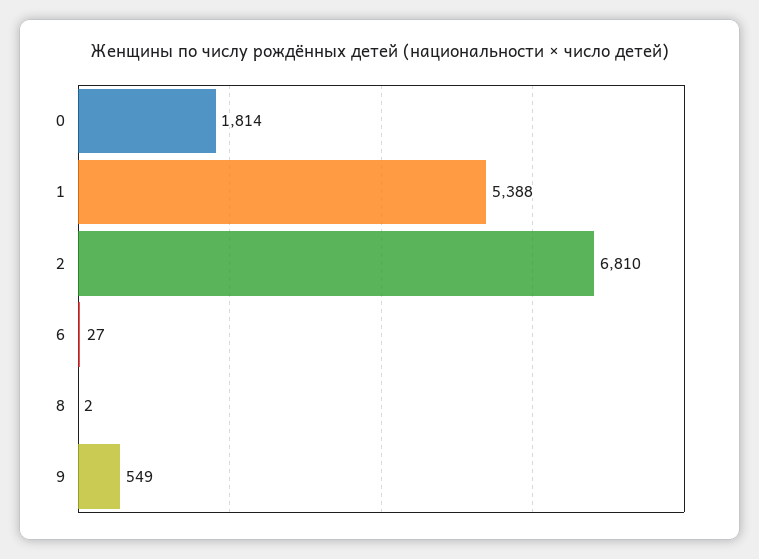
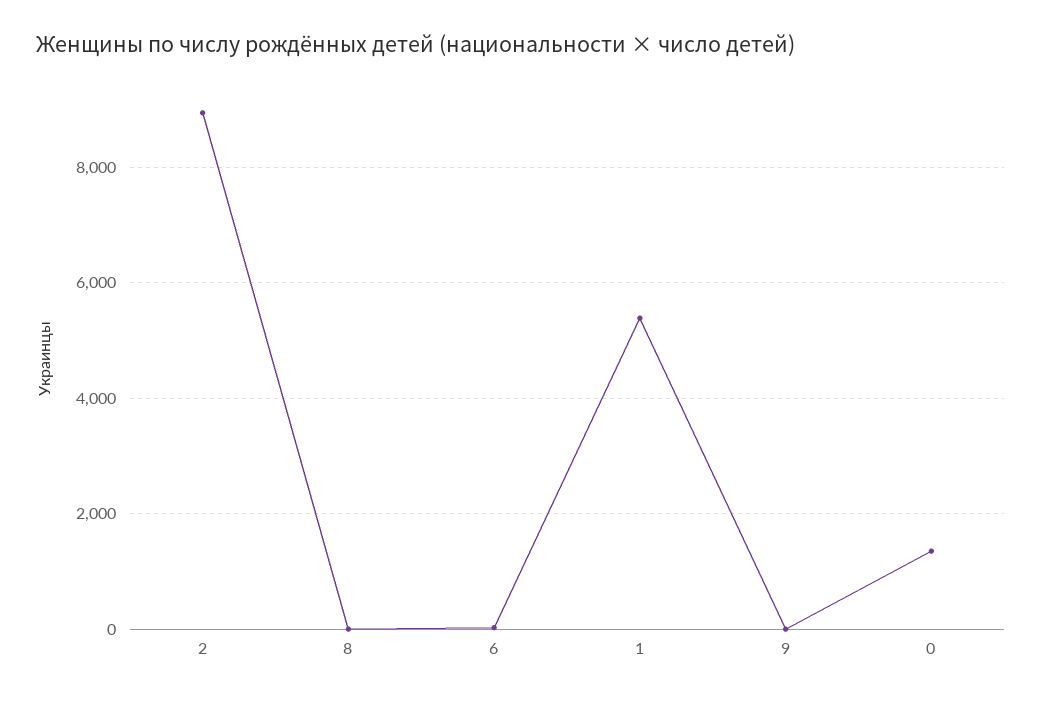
  {
-   "0": 1814,
+   "0": 1400,
    "1": 5388,
-   "2": 6810,
+   "2": 9000,
    "6": 27,
    "8": 2,
-   "9": 549
+   "9": 0
  }

